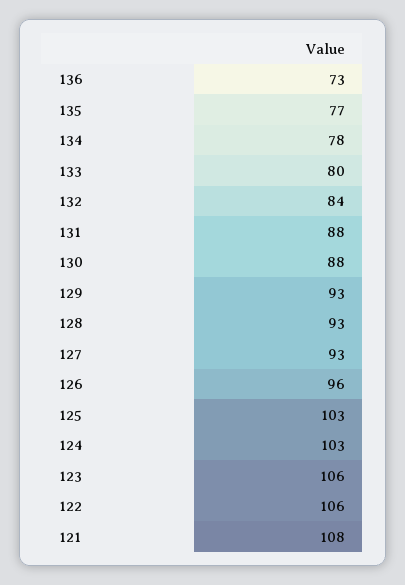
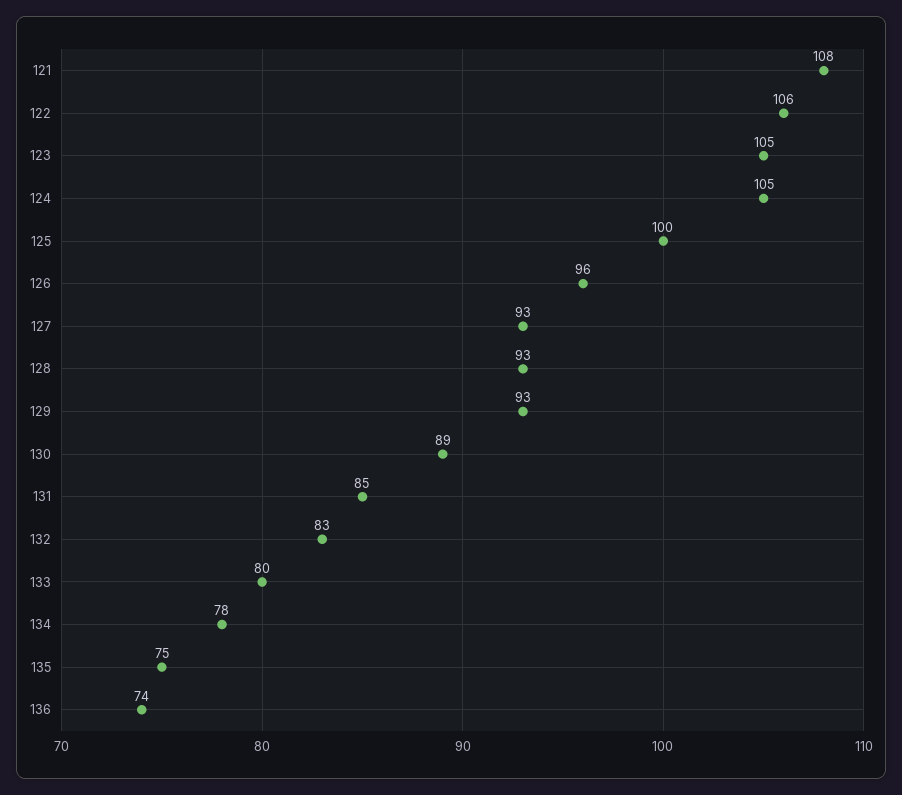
  {
-   "136": 73,
+   "136": 74,
-   "135": 77,
+   "135": 75,
    "134": 78,
    "133": 80,
-   "132": 84,
+   "132": 83,
-   "131": 88,
+   "131": 85,
-   "130": 88,
+   "130": 89,
    "129": 93,
    "128": 93,
    "127": 93,
    "126": 96,
-   "125": 103,
+   "125": 100,
-   "124": 103,
+   "124": 105,
-   "123": 106,
+   "123": 105,
    "122": 106,
    "121": 108
  }

